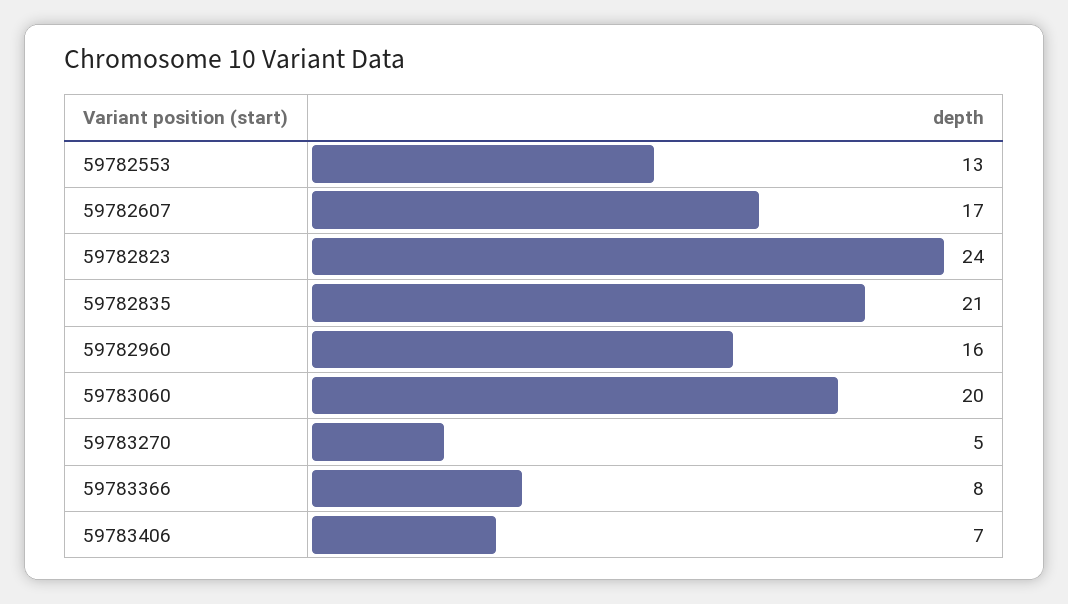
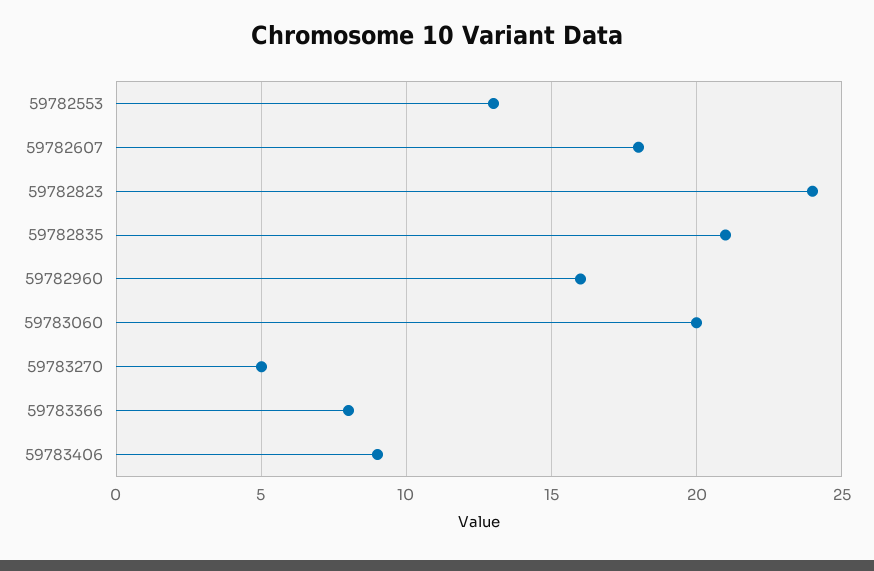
  {
    "59782553": 13,
-   "59782607": 17,
+   "59782607": 18,
    "59782823": 24,
    "59782835": 21,
    "59782960": 16,
    "59783060": 20,
    "59783270": 5,
    "59783366": 8,
-   "59783406": 7
+   "59783406": 9
  }

